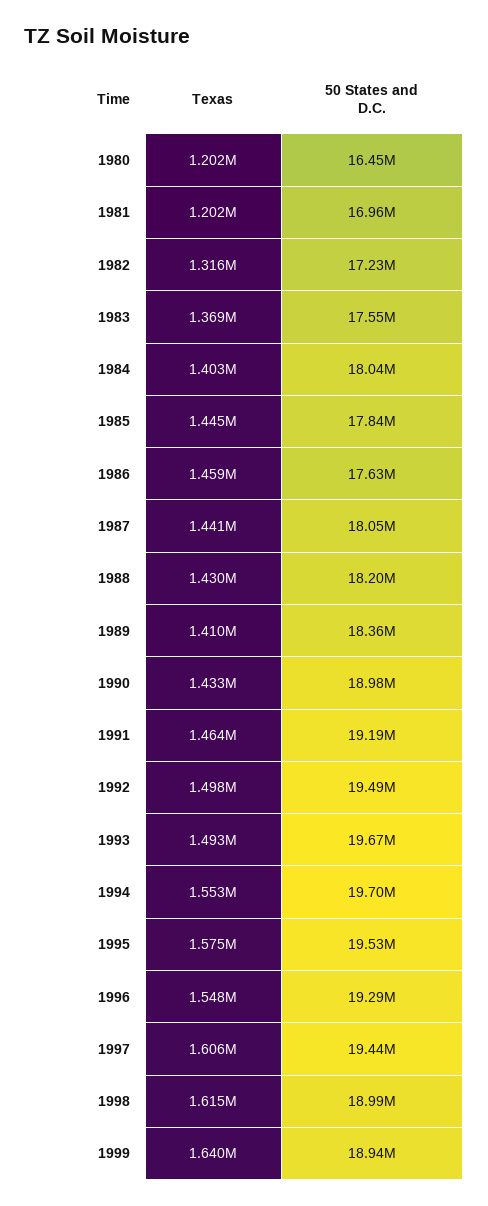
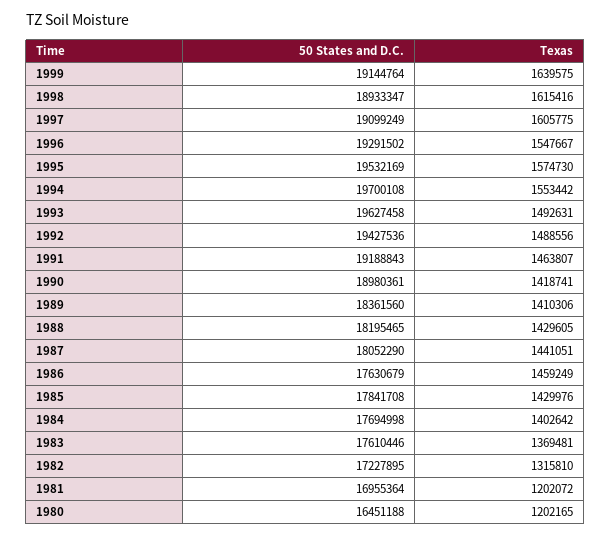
  {
    "Texas": {
      "1980": 1202165,
      "1981": 1202072,
      "1982": 1315810,
      "1983": 1369481,
      "1984": 1402642,
-     "1985": 1445000,
+     "1985": 1429976,
      "1986": 1459249,
      "1987": 1441051,
      "1988": 1429605,
      "1989": 1410306,
-     "1990": 1433000,
+     "1990": 1418741,
      "1991": 1463807,
-     "1992": 1498000,
+     "1992": 1488556,
      "1993": 1492631,
      "1994": 1553442,
      "1995": 1574730,
      "1996": 1547667,
      "1997": 1605775,
      "1998": 1615416,
      "1999": 1639575
    },
    "50 States and D.C.": {
      "1980": 16451188,
      "1981": 16955364,
      "1982": 17227895,
-     "1983": 17550000,
+     "1983": 17610446,
-     "1984": 18040000,
+     "1984": 17694998,
      "1985": 17841708,
      "1986": 17630679,
      "1987": 18052290,
      "1988": 18195465,
      "1989": 18361560,
      "1990": 18980361,
      "1991": 19188843,
-     "1992": 19490000,
+     "1992": 19427536,
-     "1993": 19670000,
+     "1993": 19627458,
      "1994": 19700108,
      "1995": 19532169,
      "1996": 19291502,
-     "1997": 19440000,
+     "1997": 19099249,
-     "1998": 18990000,
+     "1998": 18933347,
-     "1999": 18940000
+     "1999": 19144764
    }
  }

